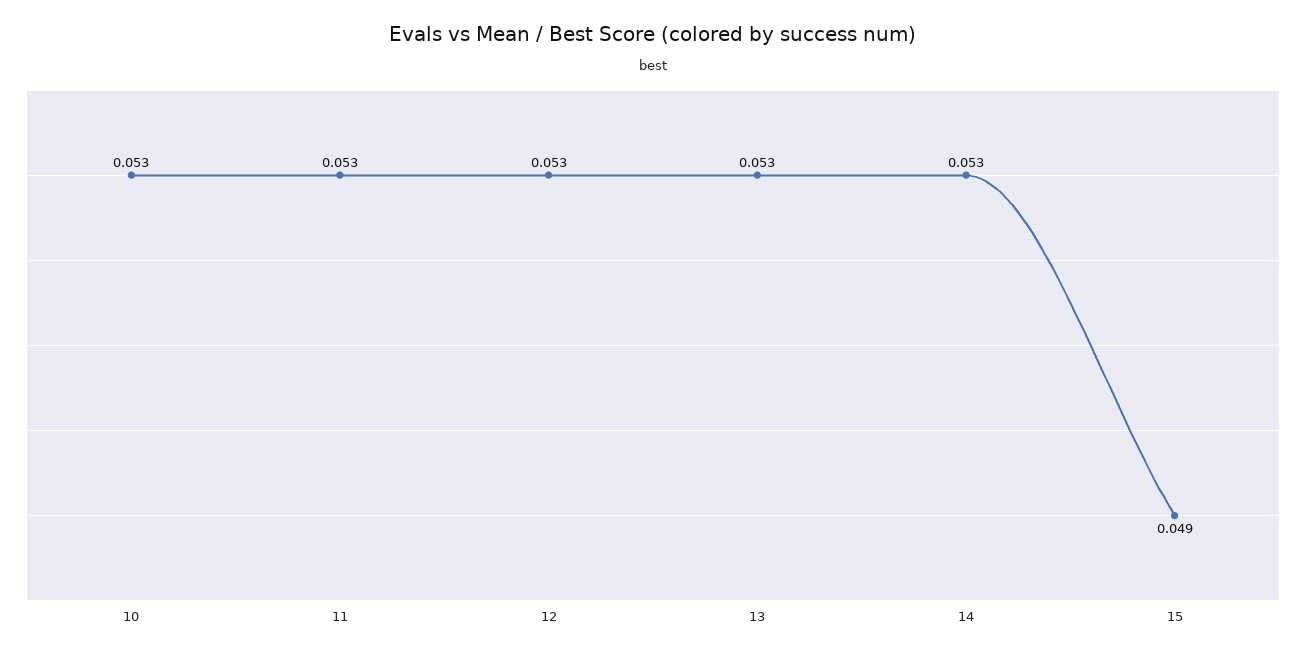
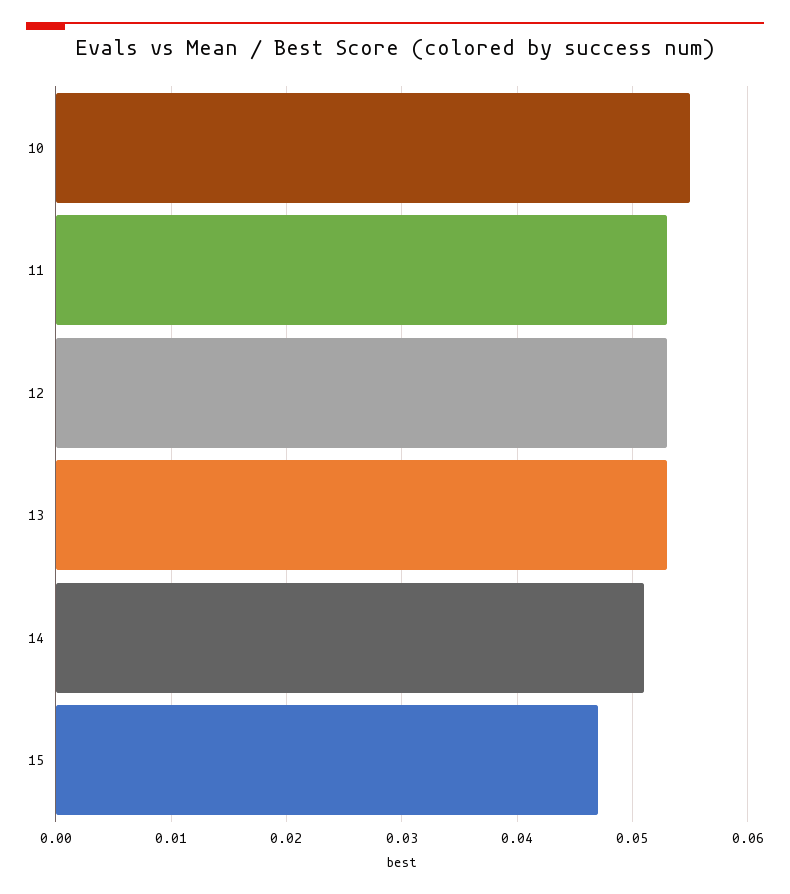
  {
-   "10": 0.053,
+   "10": 0.055,
    "11": 0.053,
    "12": 0.053,
    "13": 0.053,
-   "14": 0.053,
+   "14": 0.051,
-   "15": 0.049
+   "15": 0.047
  }

